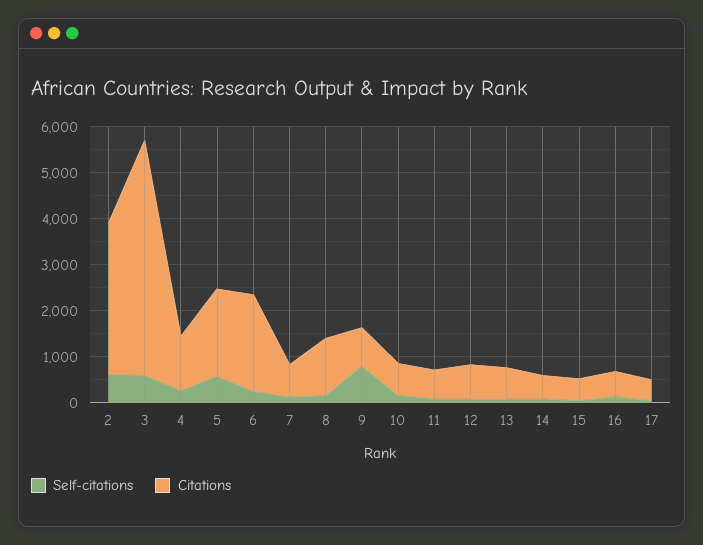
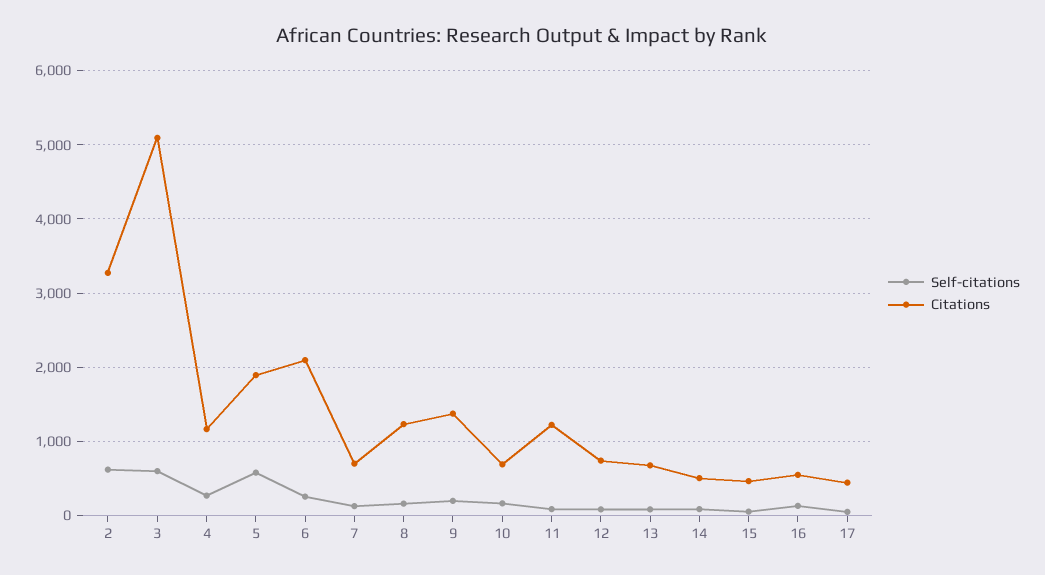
  {
    "Self-citations": {
      "2": 600,
      "3": 600,
      "4": 300,
      "5": 600,
      "6": 300,
      "7": 100,
      "8": 200,
-     "9": 800,
+     "9": 200,
      "10": 200,
      "11": 100,
      "12": 100,
      "13": 100,
      "14": 100,
      "15": 100,
      "16": 100,
      "17": 100
    },
    "Citations": {
      "2": 3300,
      "3": 5100,
      "4": 1200,
      "5": 1900,
      "6": 2100,
      "7": 700,
      "8": 1200,
-     "9": 800,
+     "9": 1400,
      "10": 700,
-     "11": 600,
+     "11": 1200,
      "12": 700,
      "13": 700,
      "14": 500,
      "15": 500,
      "16": 600,
      "17": 400
    }
  }

